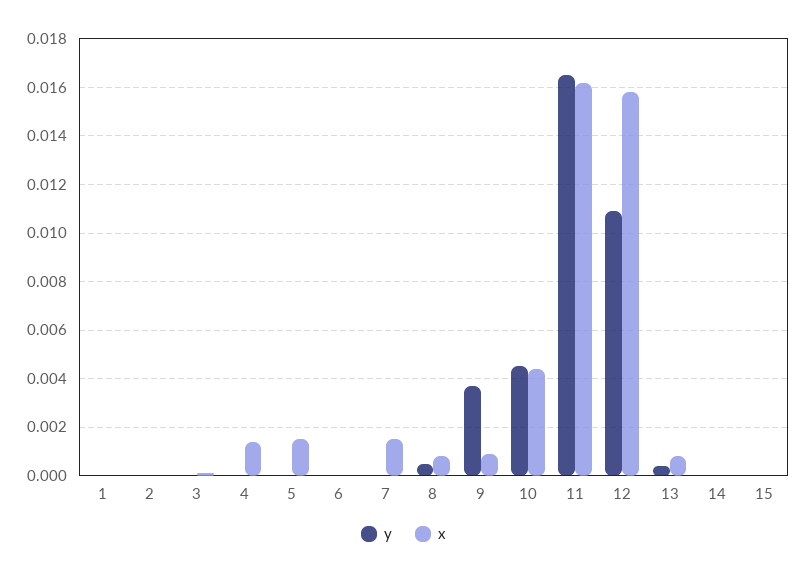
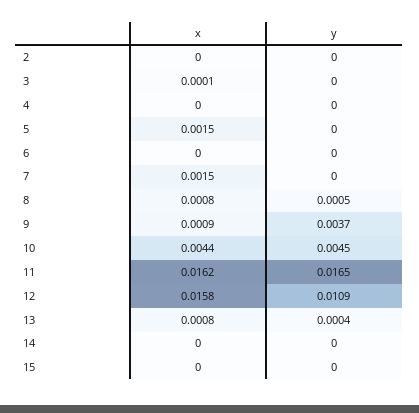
  {
    "y": {
-     "1": 0,
      "2": 0,
      "3": 0,
      "4": 0,
      "5": 0,
      "6": 0,
      "7": 0,
      "8": 0.0005,
      "9": 0.0037,
      "10": 0.0045,
      "11": 0.0165,
      "12": 0.0109,
      "13": 0.0004,
      "14": 0,
      "15": 0
    },
    "x": {
-     "1": 0,
      "2": 0,
      "3": 0.0001,
-     "4": 0.0015,
+     "4": 0,
      "5": 0.0015,
      "6": 0,
      "7": 0.0015,
      "8": 0.0008,
      "9": 0.0009,
      "10": 0.0044,
      "11": 0.0162,
      "12": 0.0158,
      "13": 0.0008,
      "14": 0,
      "15": 0
    }
  }

